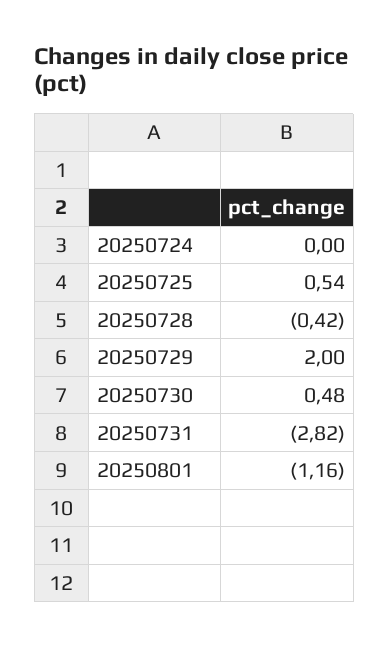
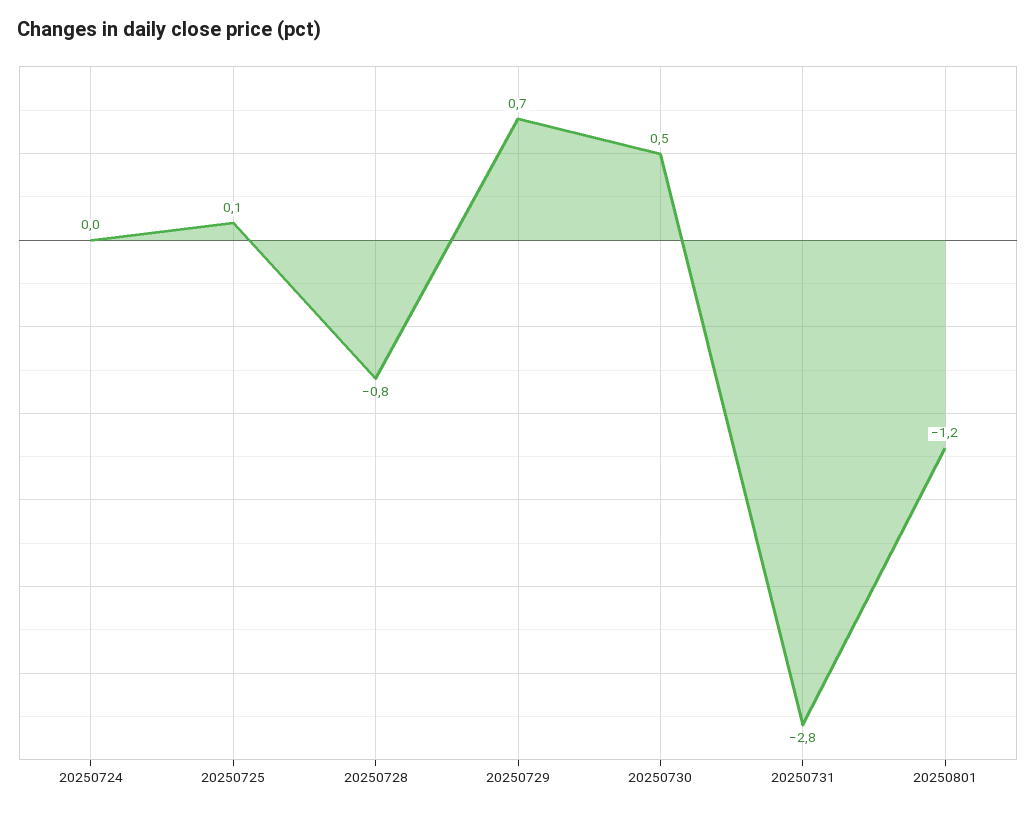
  {
    "20250724": 0,
-   "20250725": 0.54,
+   "20250725": 0.1,
-   "20250728": -0.42,
+   "20250728": -0.8,
-   "20250729": 2,
+   "20250729": 0.7,
    "20250730": 0.48,
    "20250731": -2.82,
    "20250801": -1.16
  }

